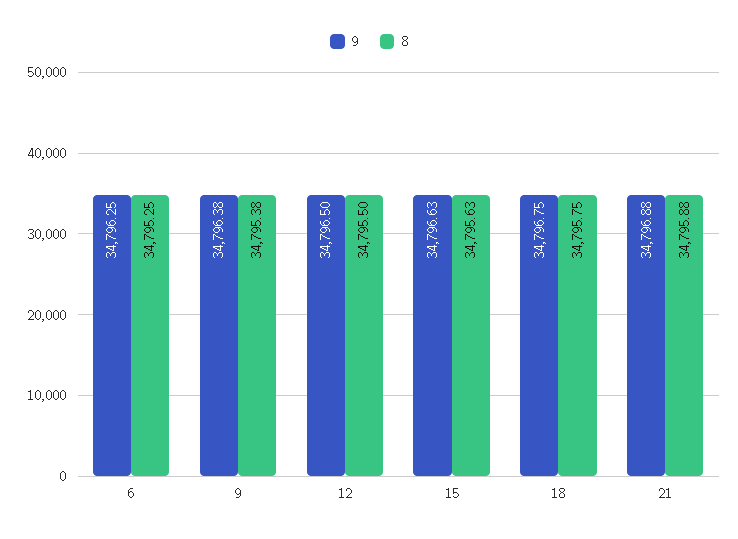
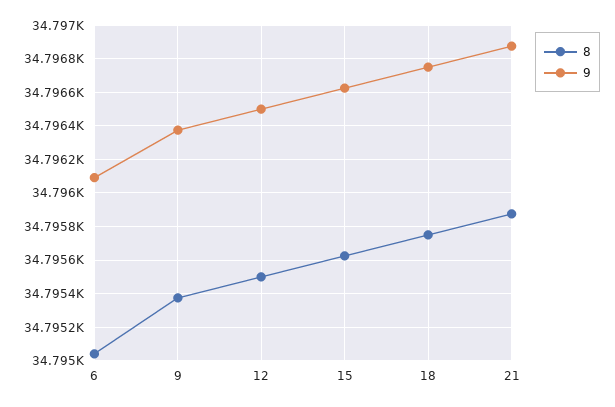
  {
    "9": {
-     "6": 34796.25,
+     "6": 34796.1,
      "9": 34796.38,
      "12": 34796.5,
      "15": 34796.63,
      "18": 34796.75,
      "21": 34796.88
    },
    "8": {
-     "6": 34795.25,
+     "6": 34795.05,
      "9": 34795.38,
      "12": 34795.5,
      "15": 34795.63,
      "18": 34795.75,
      "21": 34795.88
    }
  }

